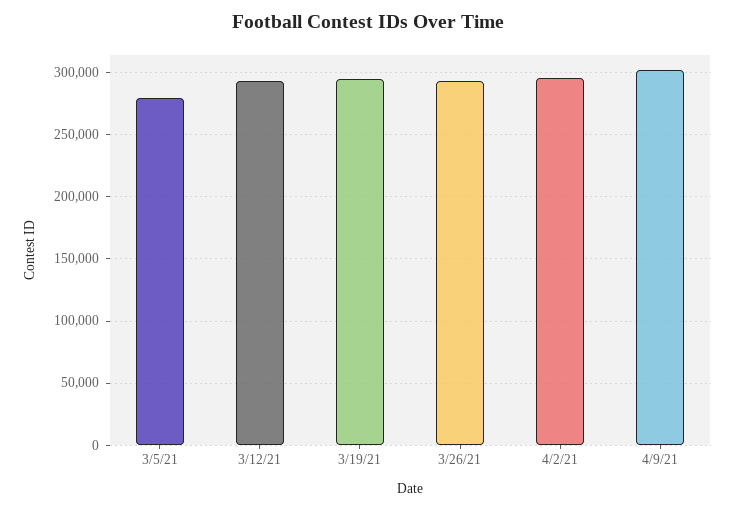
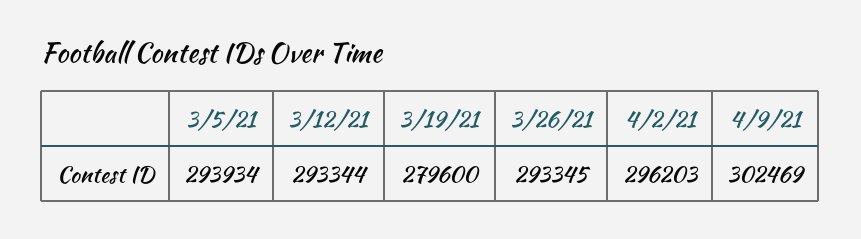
  {
-   "3/5/21": 280000,
+   "3/5/21": 293934,
    "3/12/21": 293344,
-   "3/19/21": 295000,
+   "3/19/21": 279600,
    "3/26/21": 293345,
    "4/2/21": 296203,
    "4/9/21": 302469
  }

